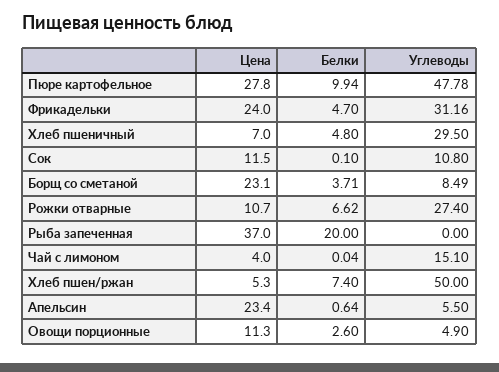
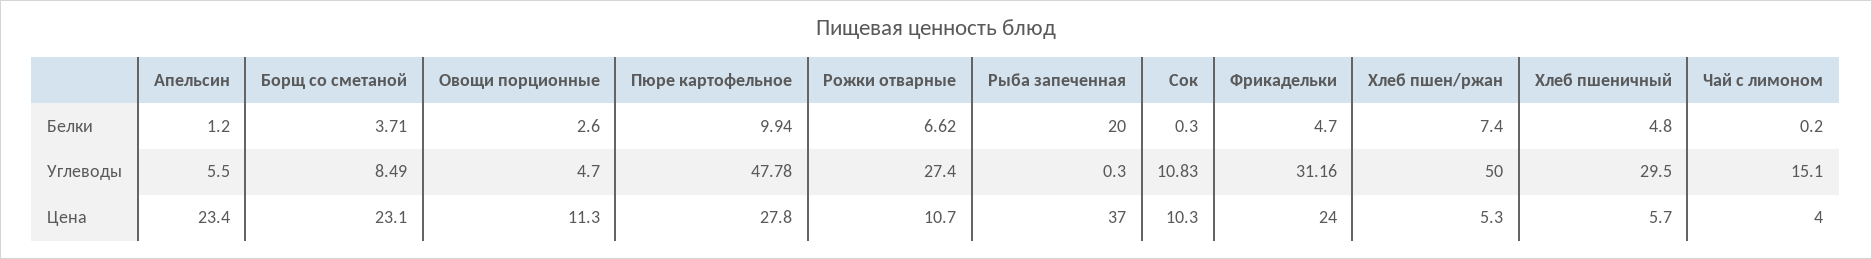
  {
    "Цена": {
      "Пюре картофельное": 27.8,
      "Фрикадельки": 24,
-     "Хлеб пшеничный": 7,
+     "Хлеб пшеничный": 5.7,
-     "Сок": 11.5,
+     "Сок": 10.3,
      "Борщ со сметаной": 23.1,
      "Рожки отварные": 10.7,
      "Рыба запеченная": 37,
      "Чай с лимоном": 4,
      "Хлеб пшен/ржан": 5.3,
      "Апельсин": 23.4,
      "Овощи порционные": 11.3
    },
    "Белки": {
      "Пюре картофельное": 9.94,
      "Фрикадельки": 4.7,
      "Хлеб пшеничный": 4.8,
-     "Сок": 0.1,
+     "Сок": 0.3,
      "Борщ со сметаной": 3.71,
      "Рожки отварные": 6.62,
      "Рыба запеченная": 20,
-     "Чай с лимоном": 0.04,
+     "Чай с лимоном": 0.2,
      "Хлеб пшен/ржан": 7.4,
-     "Апельсин": 0.64,
+     "Апельсин": 1.2,
      "Овощи порционные": 2.6
    },
    "Углеводы": {
      "Пюре картофельное": 47.78,
      "Фрикадельки": 31.16,
      "Хлеб пшеничный": 29.5,
-     "Сок": 10.8,
+     "Сок": 10.83,
      "Борщ со сметаной": 8.49,
      "Рожки отварные": 27.4,
-     "Рыба запеченная": 0,
+     "Рыба запеченная": 0.3,
      "Чай с лимоном": 15.1,
      "Хлеб пшен/ржан": 50,
      "Апельсин": 5.5,
-     "Овощи порционные": 4.9
+     "Овощи порционные": 4.7
    }
  }

